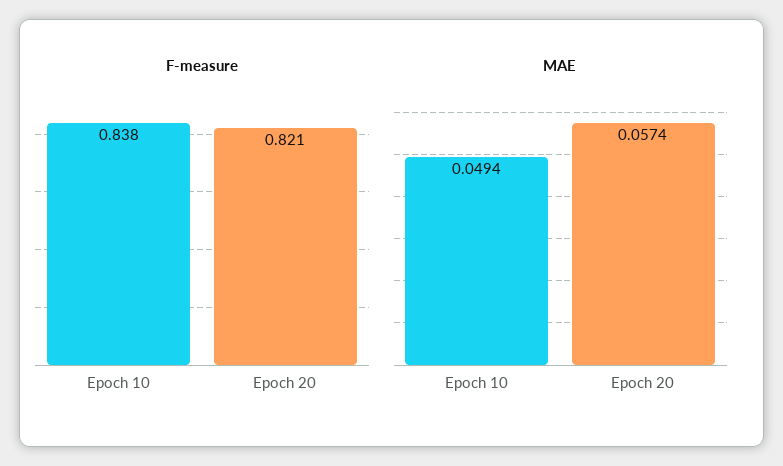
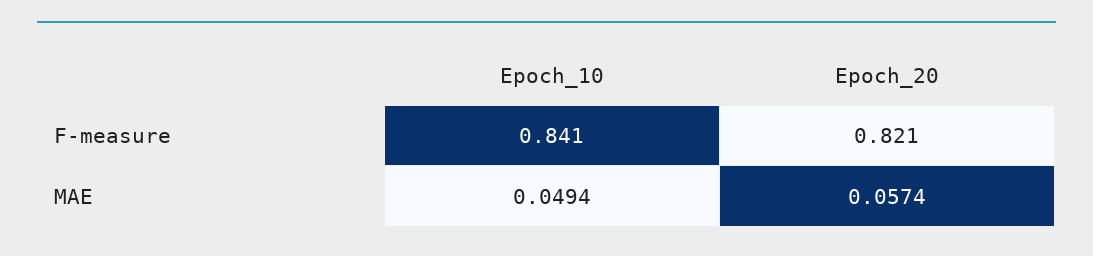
  {
    "F-measure": {
-     "Epoch 10": 0.838,
+     "Epoch 10": 0.841,
      "Epoch 20": 0.821
    },
    "MAE": {
      "Epoch 10": 0.0494,
      "Epoch 20": 0.0574
    }
  }

